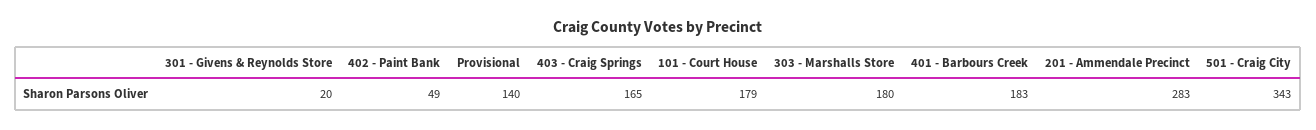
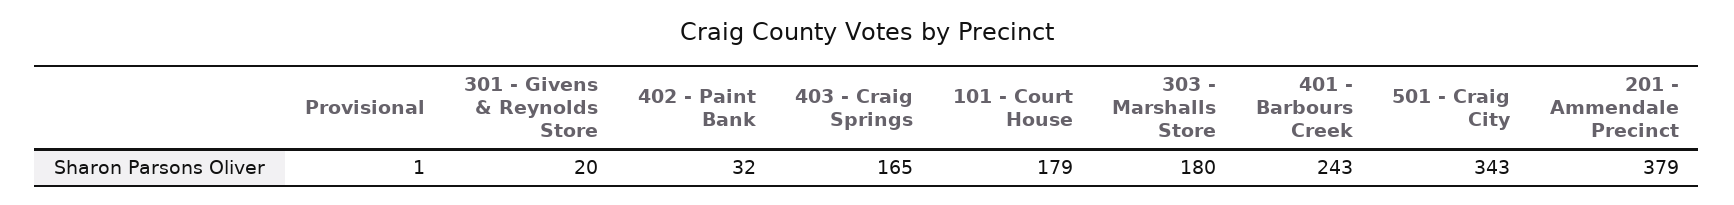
  {
    "301 - Givens & Reynolds Store": 20,
-   "402 - Paint Bank": 49,
+   "402 - Paint Bank": 32,
-   "Provisional": 140,
+   "Provisional": 1,
    "403 - Craig Springs": 165,
    "101 - Court House": 179,
    "303 - Marshalls Store": 180,
-   "401 - Barbours Creek": 183,
+   "401 - Barbours Creek": 243,
-   "201 - Ammendale Precinct": 283,
+   "201 - Ammendale Precinct": 379,
    "501 - Craig City": 343
  }

